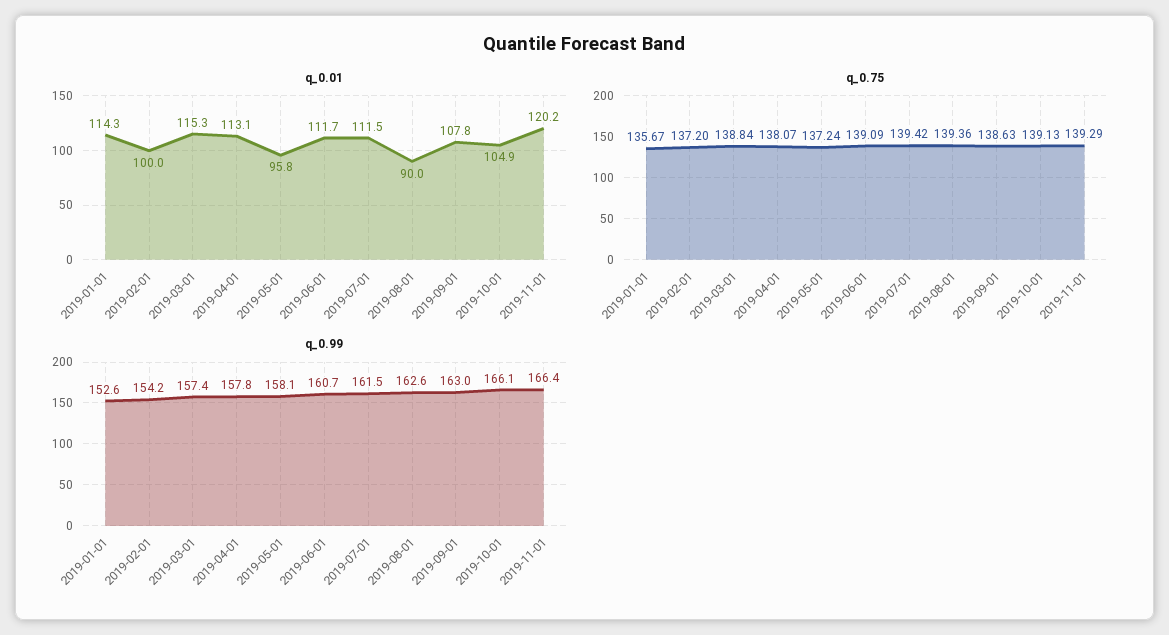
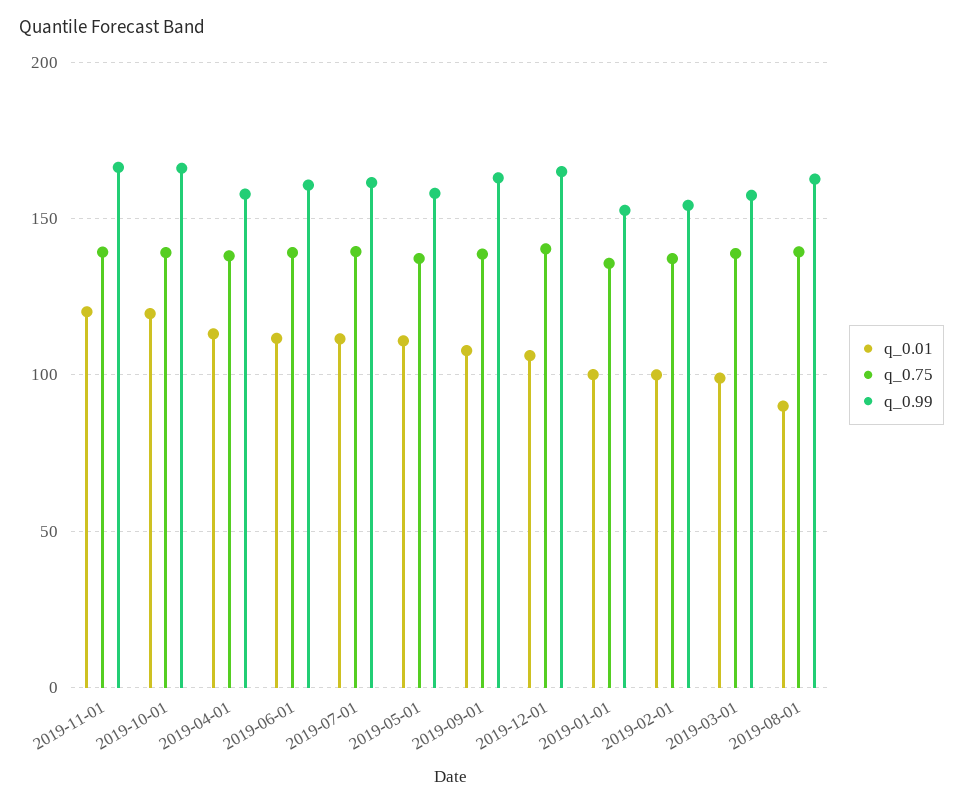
  {
    "q_0.01": {
-     "2019-01-01": 114.3,
+     "2019-01-01": 100,
      "2019-02-01": 100,
-     "2019-03-01": 115.3,
+     "2019-03-01": 100,
      "2019-04-01": 113.1,
-     "2019-05-01": 95.8,
+     "2019-05-01": 110,
      "2019-06-01": 111.7,
      "2019-07-01": 111.5,
      "2019-08-01": 90,
      "2019-09-01": 107.8,
-     "2019-10-01": 104.9,
+     "2019-10-01": 120,
-     "2019-11-01": 120.2
+     "2019-11-01": 120.2,
+     "2019-12-01": 105
    },
    "q_0.75": {
      "2019-01-01": 135.67,
      "2019-02-01": 137.2,
      "2019-03-01": 138.84,
      "2019-04-01": 138.07,
      "2019-05-01": 137.24,
      "2019-06-01": 139.09,
      "2019-07-01": 139.42,
      "2019-08-01": 139.36,
      "2019-09-01": 138.63,
      "2019-10-01": 139.13,
-     "2019-11-01": 139.29
+     "2019-11-01": 139.29,
+     "2019-12-01": 140
    },
    "q_0.99": {
      "2019-01-01": 152.6,
      "2019-02-01": 154.2,
      "2019-03-01": 157.4,
      "2019-04-01": 157.8,
      "2019-05-01": 158.1,
      "2019-06-01": 160.7,
      "2019-07-01": 161.5,
      "2019-08-01": 162.6,
      "2019-09-01": 163,
      "2019-10-01": 166.1,
-     "2019-11-01": 166.4
+     "2019-11-01": 166.4,
+     "2019-12-01": 165
    }
  }

